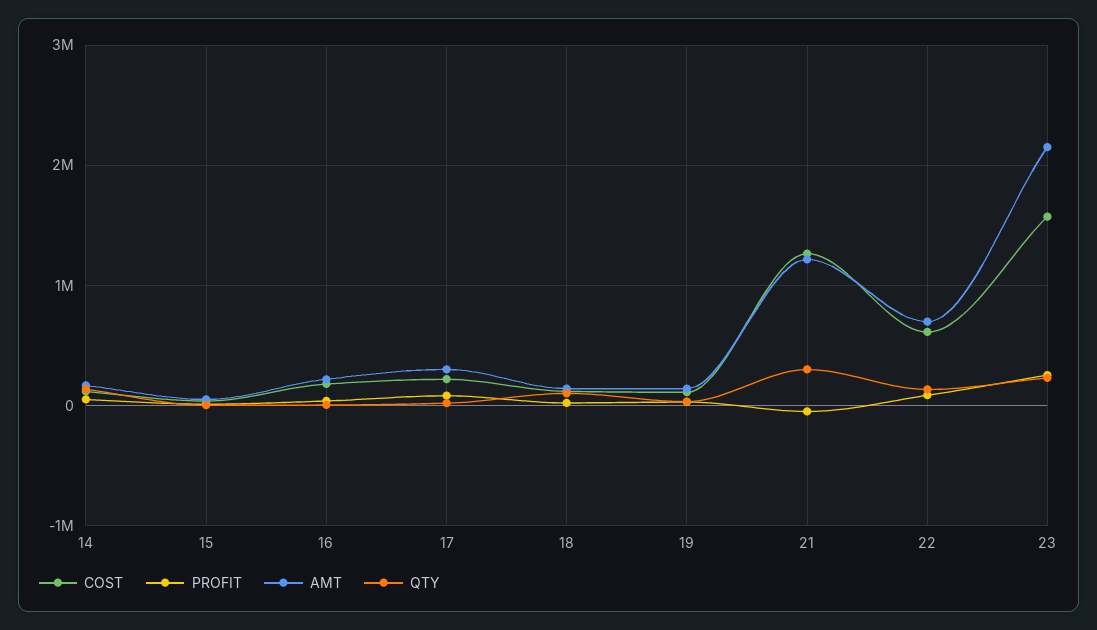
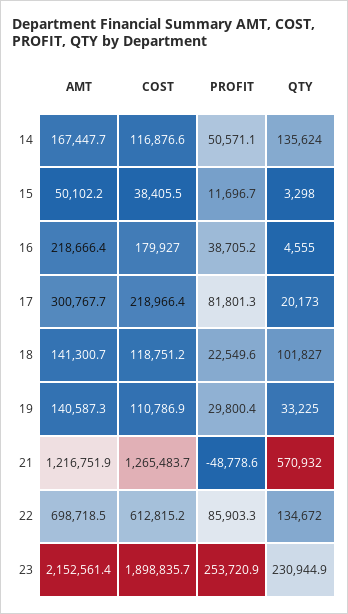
  {
    "COST": {
      "14": 116876.6,
      "15": 38405.5,
      "16": 179927,
      "17": 218966.4,
      "18": 118751.2,
      "19": 110786.9,
      "21": 1265483.7,
      "22": 612815.2,
-     "23": 1600000
+     "23": 1898835.7
    },
    "PROFIT": {
      "14": 50571.1,
      "15": 11696.7,
      "16": 38705.2,
      "17": 81801.3,
      "18": 22549.6,
      "19": 29800.4,
      "21": -48778.6,
      "22": 85903.3,
      "23": 253720.9
    },
    "AMT": {
      "14": 167447.7,
      "15": 50102.2,
      "16": 218666.4,
      "17": 300767.7,
      "18": 141300.7,
      "19": 140587.3,
      "21": 1216751.9,
      "22": 698718.5,
      "23": 2152561.4
    },
    "QTY": {
      "14": 135624,
      "15": 3298,
      "16": 4555,
      "17": 20173,
      "18": 101827,
      "19": 33225,
-     "21": 300000,
+     "21": 570932,
      "22": 134672,
      "23": 230944.9
    }
  }

